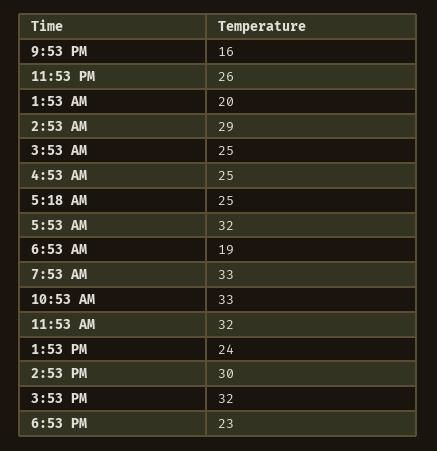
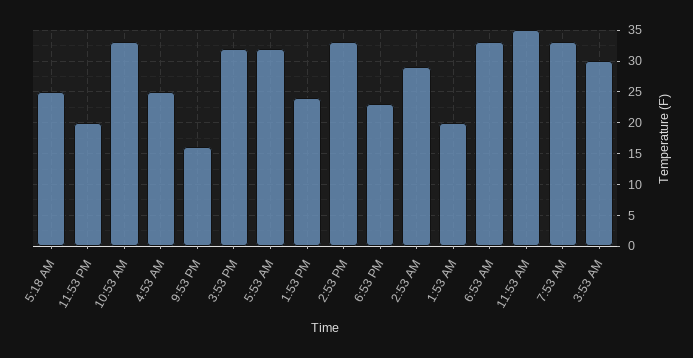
  {
    "9:53 PM": 16,
-   "11:53 PM": 26,
+   "11:53 PM": 20,
    "1:53 AM": 20,
    "2:53 AM": 29,
-   "3:53 AM": 25,
+   "3:53 AM": 30,
    "4:53 AM": 25,
    "5:18 AM": 25,
    "5:53 AM": 32,
-   "6:53 AM": 19,
+   "6:53 AM": 33,
    "7:53 AM": 33,
    "10:53 AM": 33,
-   "11:53 AM": 32,
+   "11:53 AM": 35,
    "1:53 PM": 24,
-   "2:53 PM": 30,
+   "2:53 PM": 33,
    "3:53 PM": 32,
    "6:53 PM": 23
  }

